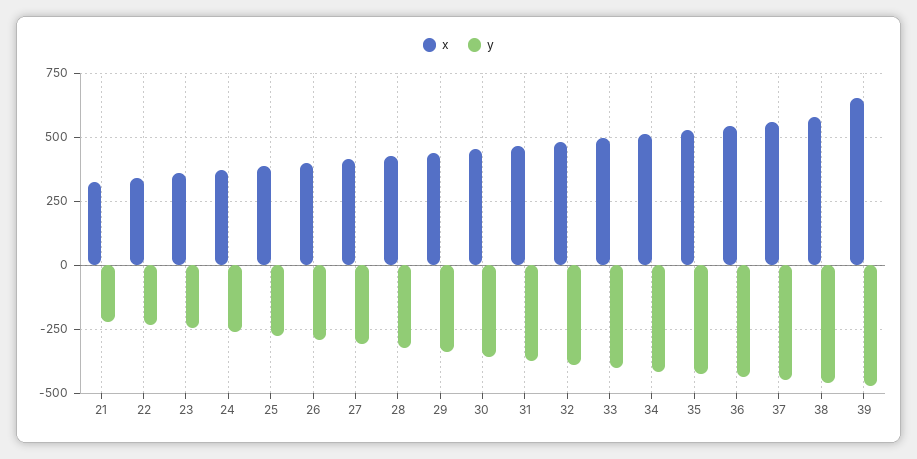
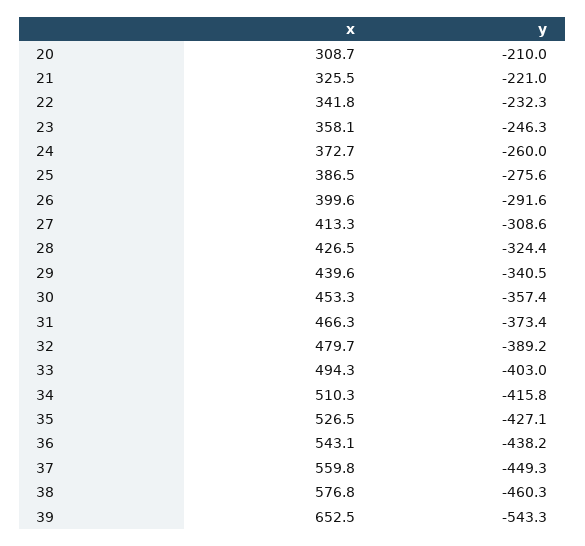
  {
    "x": {
      "21": 325.5,
      "22": 341.8,
      "23": 358.1,
      "24": 372.7,
      "25": 386.5,
      "26": 399.6,
      "27": 413.3,
      "28": 426.5,
      "29": 439.6,
      "30": 453.3,
      "31": 466.3,
      "32": 479.7,
      "33": 494.3,
      "34": 510.3,
      "35": 526.5,
      "36": 543.1,
      "37": 559.8,
      "38": 576.8,
-     "39": 652.5
+     "39": 652.5,
+     "20": 308.7
    },
    "y": {
      "21": -221,
      "22": -232.3,
      "23": -246.3,
      "24": -260,
      "25": -275.6,
      "26": -291.6,
      "27": -308.6,
      "28": -324.4,
      "29": -340.5,
      "30": -357.4,
      "31": -373.4,
      "32": -389.2,
      "33": -403,
      "34": -415.8,
      "35": -427.1,
      "36": -438.2,
      "37": -449.3,
      "38": -460.3,
-     "39": -475
+     "39": -543.3,
+     "20": -210
    }
  }

